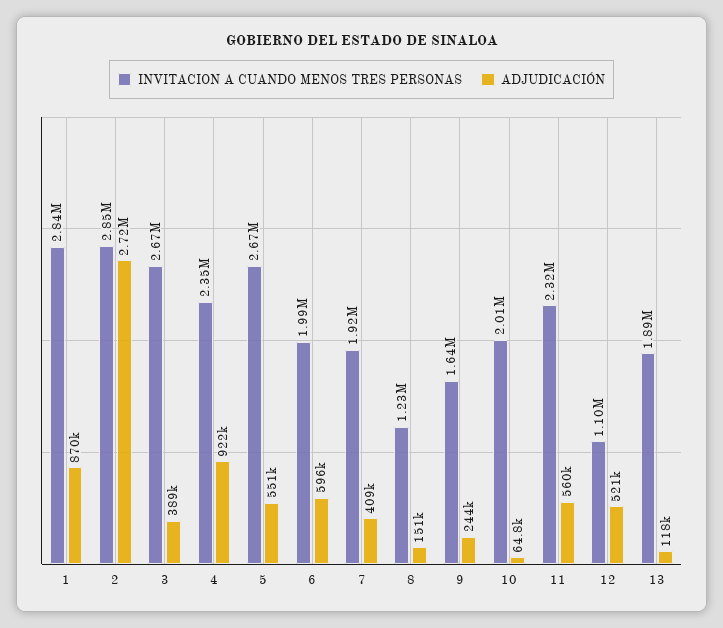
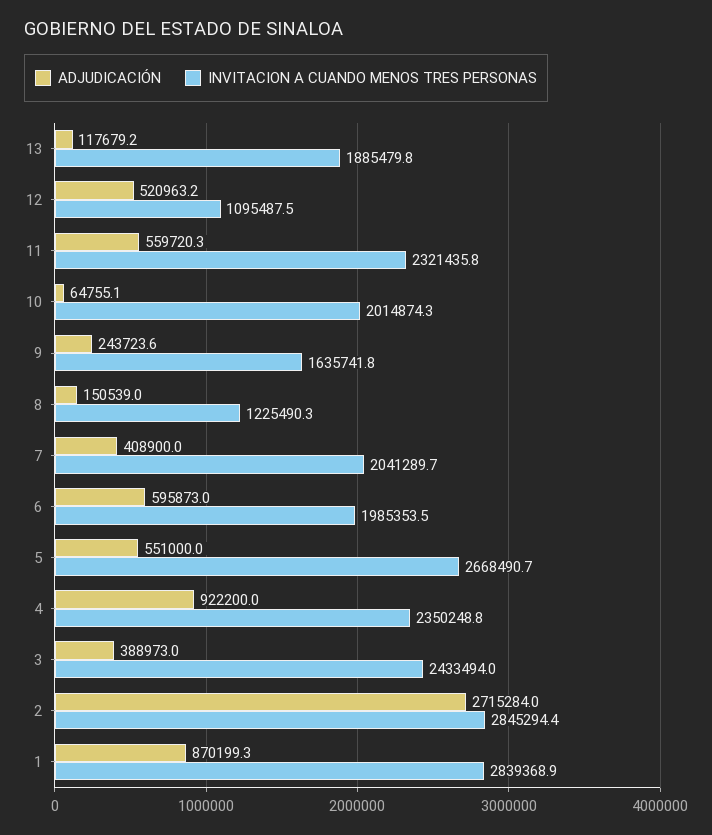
  {
    "INVITACION A CUANDO MENOS TRES PERSONAS": {
      "1": 2839368.9,
      "2": 2845294.4,
-     "3": 2670000,
+     "3": 2433494,
      "4": 2350248.8,
      "5": 2668490.7,
      "6": 1985353.5,
-     "7": 1920000,
+     "7": 2041289.7,
      "8": 1225490.3,
      "9": 1635741.8,
      "10": 2014874.3,
      "11": 2321435.8,
      "12": 1095487.5,
      "13": 1885479.8
    },
    "ADJUDICACIÓN": {
      "1": 870199.3,
      "2": 2715284,
      "3": 388973,
      "4": 922200,
      "5": 551000,
      "6": 595873,
      "7": 408900,
      "8": 150539,
      "9": 243723.6,
      "10": 64755.1,
      "11": 559720.3,
      "12": 520963.2,
      "13": 117679.2
    }
  }

